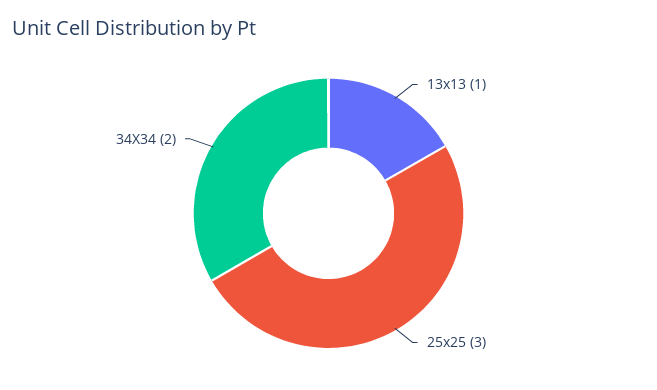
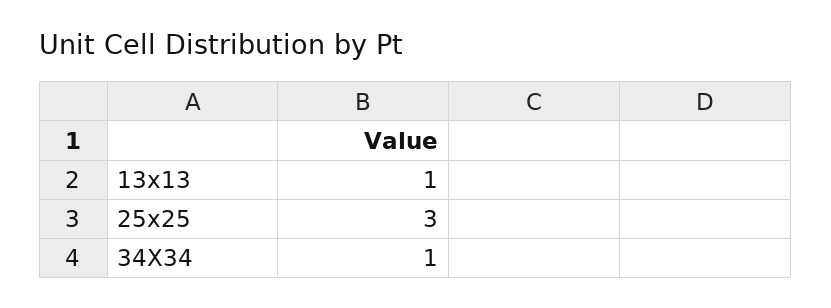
  {
    "13x13": 1,
    "25x25": 3,
-   "34X34": 2
+   "34X34": 1
  }

